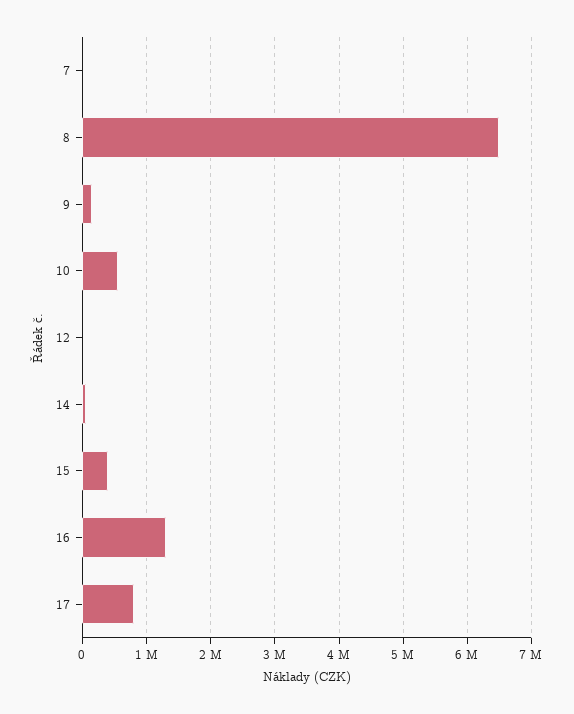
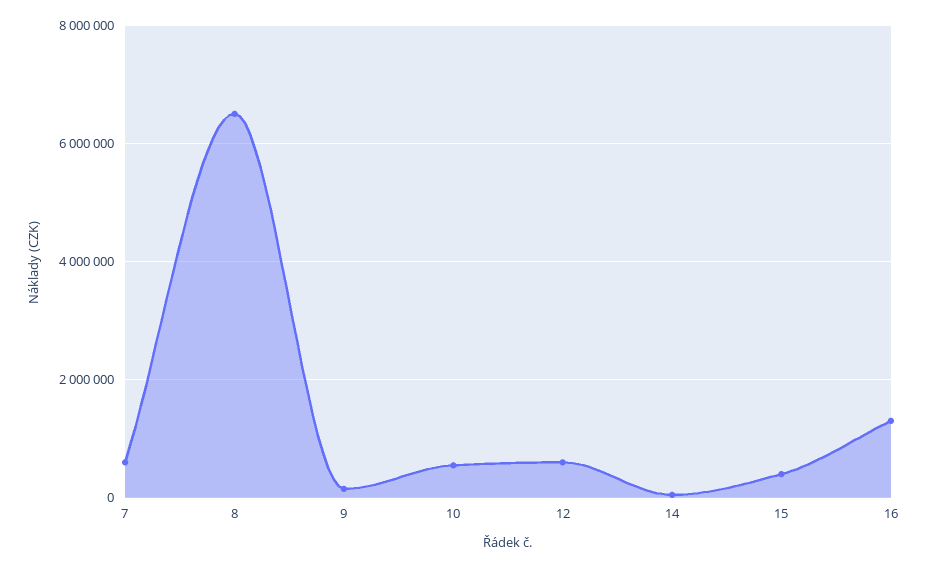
  {
-   "7": 0,
+   "7": 600000,
    "8": 6500000,
    "9": 200000,
    "10": 600000,
-   "12": 0,
+   "12": 600000,
    "14": 100000,
    "15": 400000,
-   "16": 1300000,
+   "16": 1300000
-   "17": 800000
  }

